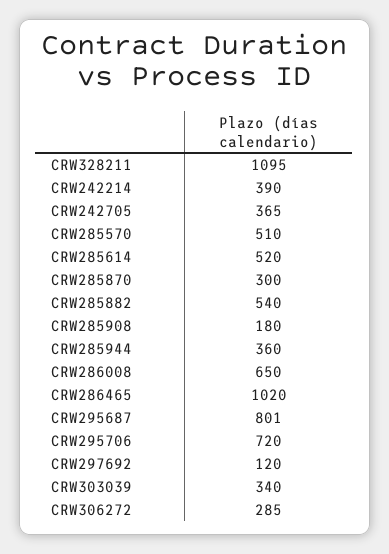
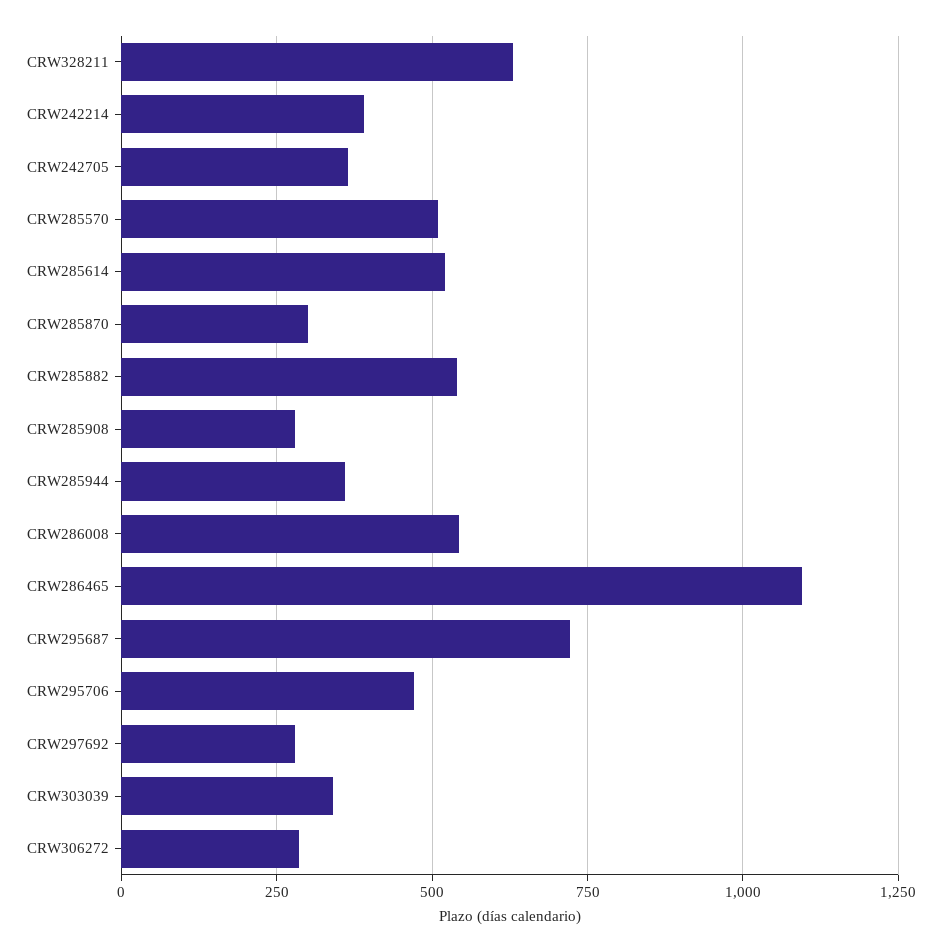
  {
-   "CRW328211": 1095,
+   "CRW328211": 625,
    "CRW242214": 390,
    "CRW242705": 365,
    "CRW285570": 510,
    "CRW285614": 520,
    "CRW285870": 300,
    "CRW285882": 540,
-   "CRW285908": 180,
+   "CRW285908": 275,
    "CRW285944": 360,
-   "CRW286008": 650,
+   "CRW286008": 550,
-   "CRW286465": 1020,
+   "CRW286465": 1100,
-   "CRW295687": 801,
+   "CRW295687": 725,
-   "CRW295706": 720,
+   "CRW295706": 475,
-   "CRW297692": 120,
+   "CRW297692": 275,
    "CRW303039": 340,
    "CRW306272": 285
  }

